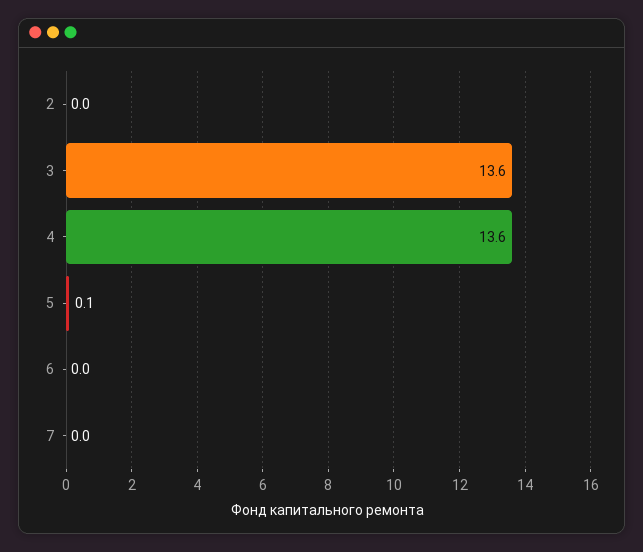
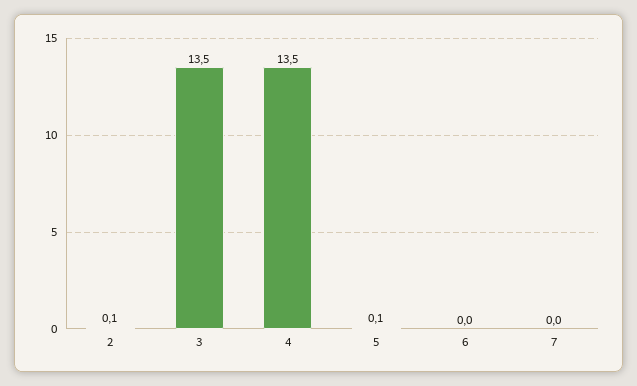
  {
-   "2": 0,
+   "2": 0.1,
-   "3": 13.6,
+   "3": 13.5,
-   "4": 13.6,
+   "4": 13.5,
    "5": 0.1,
    "6": 0,
    "7": 0
  }

